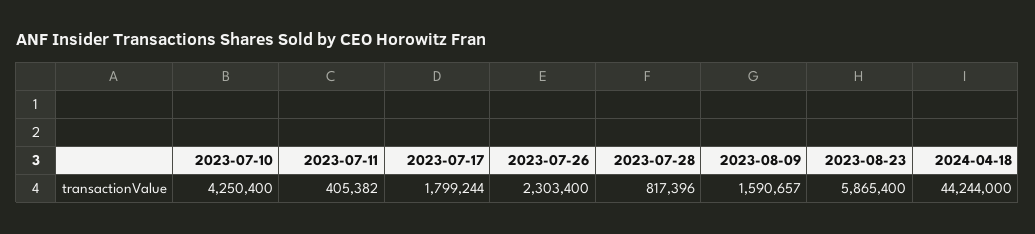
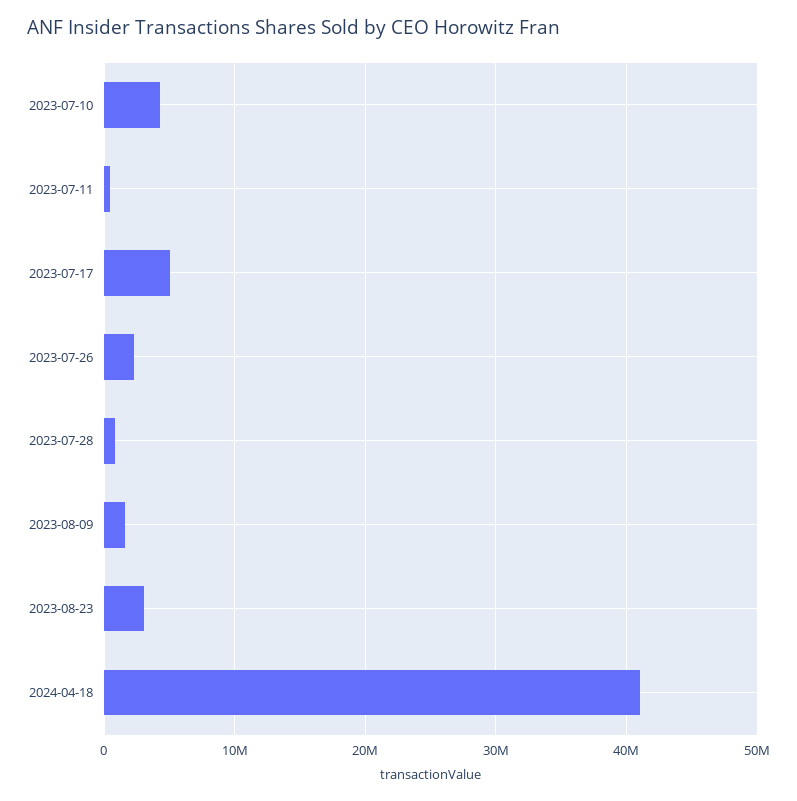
  {
    "2023-07-10": 4250400,
    "2023-07-11": 405382,
-   "2023-07-17": 1799244,
+   "2023-07-17": 5000000,
    "2023-07-26": 2303400,
    "2023-07-28": 817396,
    "2023-08-09": 1590657,
-   "2023-08-23": 5865400,
+   "2023-08-23": 3000000,
-   "2024-04-18": 44244000
+   "2024-04-18": 41000000
  }

